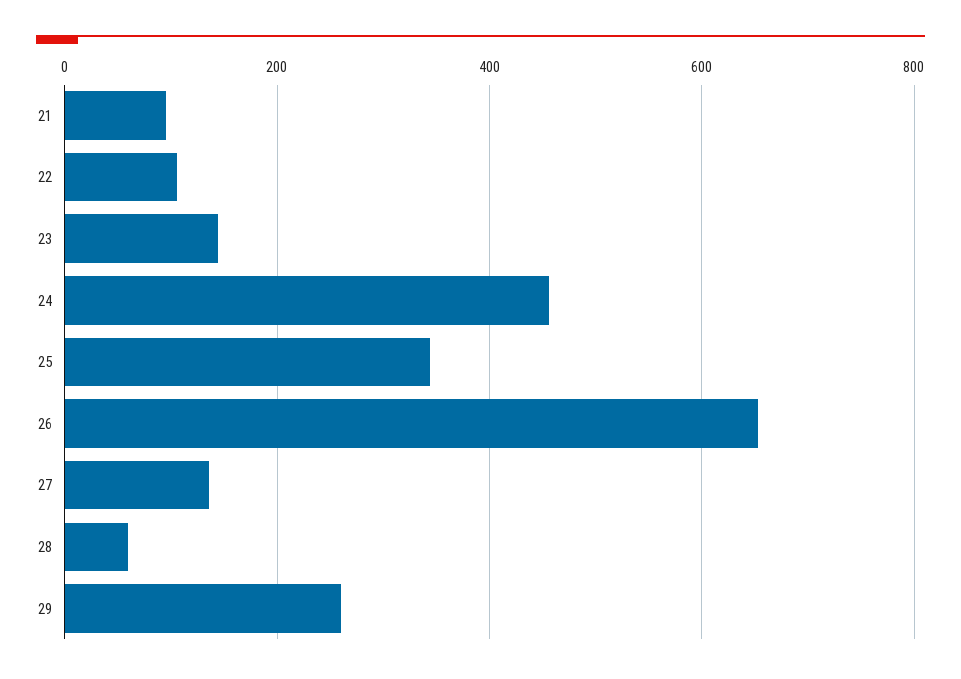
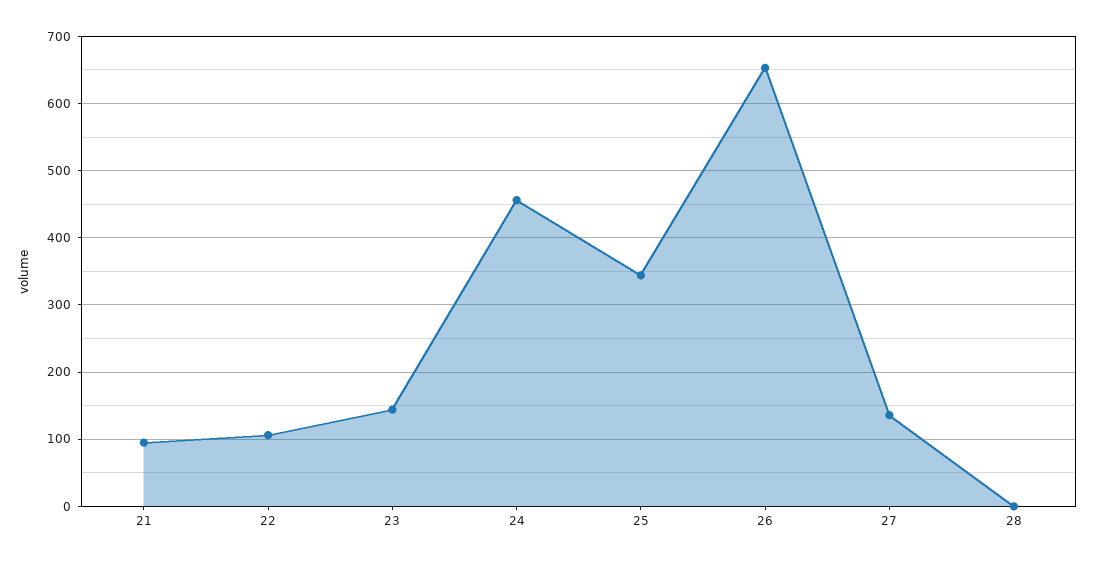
  {
    "21": 100,
    "22": 110,
    "23": 140,
    "24": 460,
    "25": 340,
    "26": 650,
    "27": 140,
-   "28": 60,
+   "28": 0
-   "29": 260
  }

